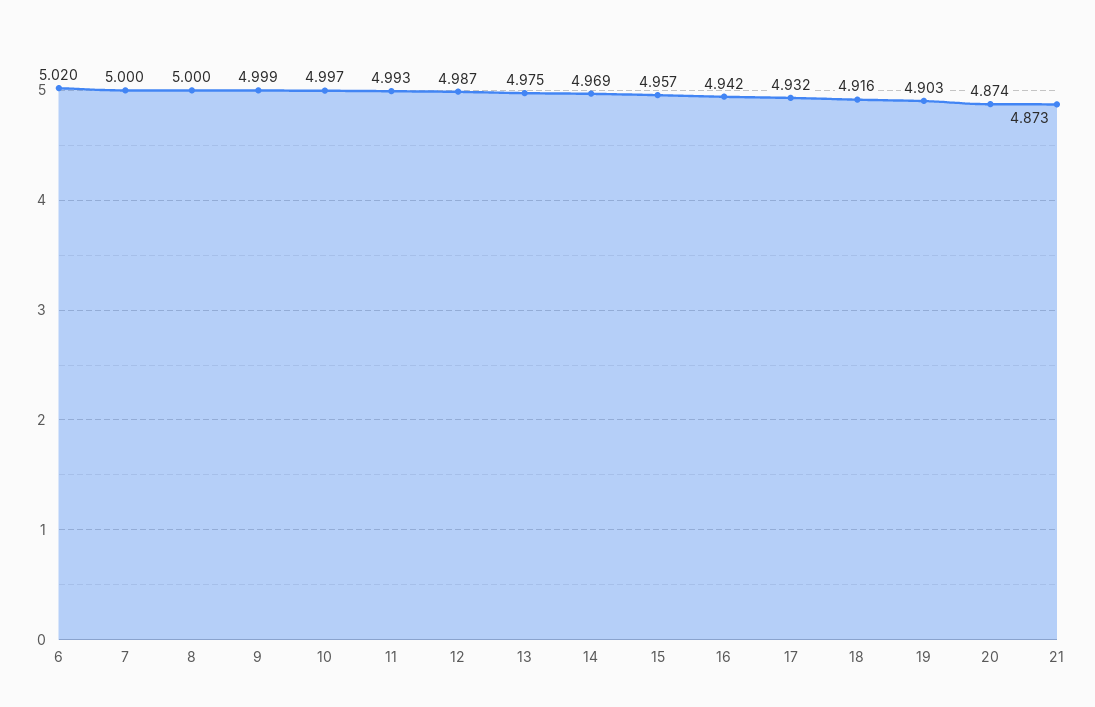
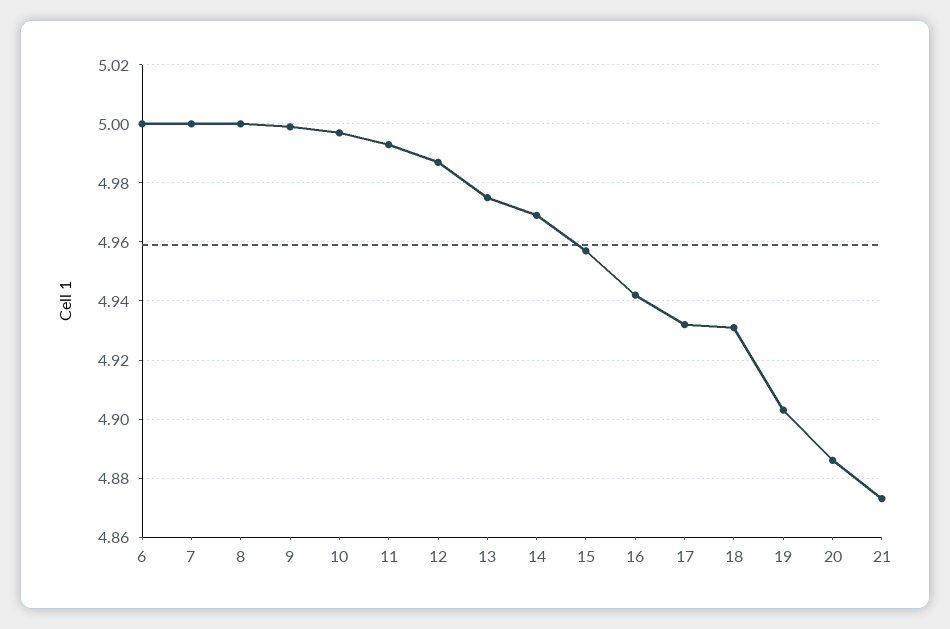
  {
-   "6": 5.02,
+   "6": 5,
    "7": 5,
    "8": 5,
    "9": 4.999,
    "10": 4.997,
    "11": 4.993,
    "12": 4.987,
    "13": 4.975,
    "14": 4.969,
    "15": 4.957,
    "16": 4.942,
    "17": 4.932,
-   "18": 4.916,
+   "18": 4.93,
    "19": 4.903,
-   "20": 4.874,
+   "20": 4.885,
    "21": 4.873
  }

